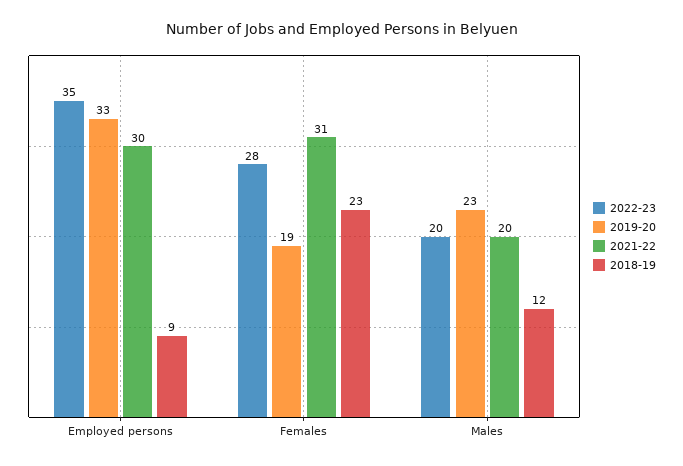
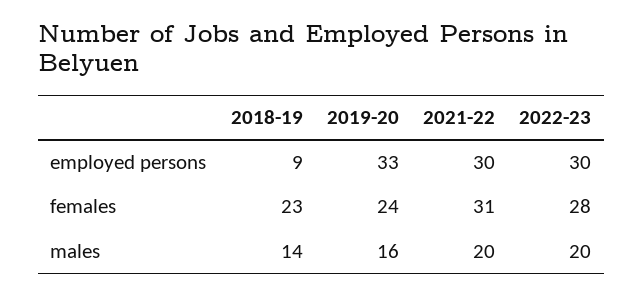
  {
    "2022-23": {
-     "Employed persons": 35,
+     "Employed persons": 30,
      "Females": 28,
      "Males": 20
    },
    "2019-20": {
      "Employed persons": 33,
-     "Females": 19,
+     "Females": 24,
-     "Males": 23
+     "Males": 16
    },
    "2021-22": {
      "Employed persons": 30,
      "Females": 31,
      "Males": 20
    },
    "2018-19": {
      "Employed persons": 9,
      "Females": 23,
-     "Males": 12
+     "Males": 14
    }
  }

